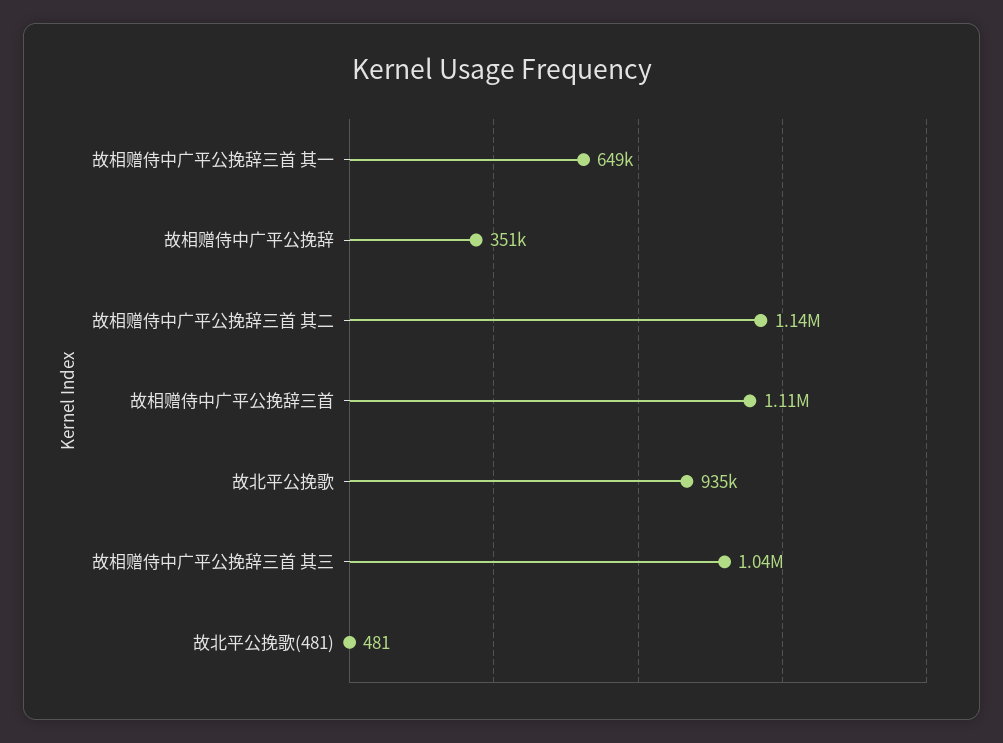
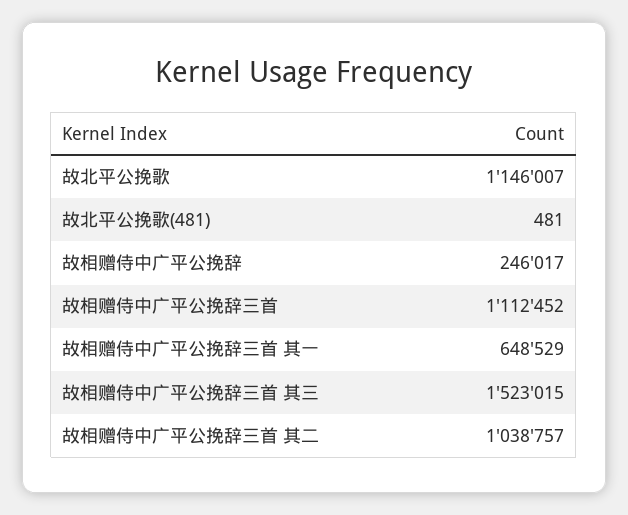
  {
    "故相赠侍中广平公挽辞三首 其一": 648529,
-   "故相赠侍中广平公挽辞": 351000,
+   "故相赠侍中广平公挽辞": 246017,
-   "故相赠侍中广平公挽辞三首 其二": 1140000,
+   "故相赠侍中广平公挽辞三首 其二": 1038757,
    "故相赠侍中广平公挽辞三首": 1112452,
-   "故北平公挽歌": 935000,
+   "故北平公挽歌": 1146007,
-   "故相赠侍中广平公挽辞三首 其三": 1040000,
+   "故相赠侍中广平公挽辞三首 其三": 1523015,
    "故北平公挽歌(481)": 481
  }

